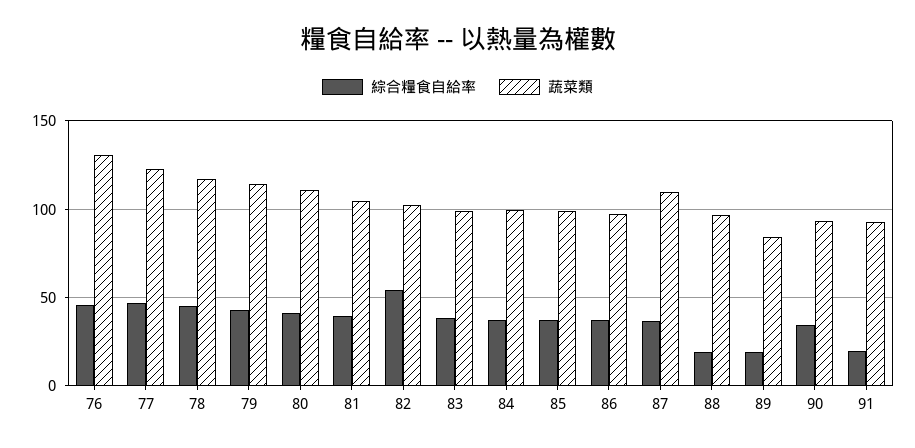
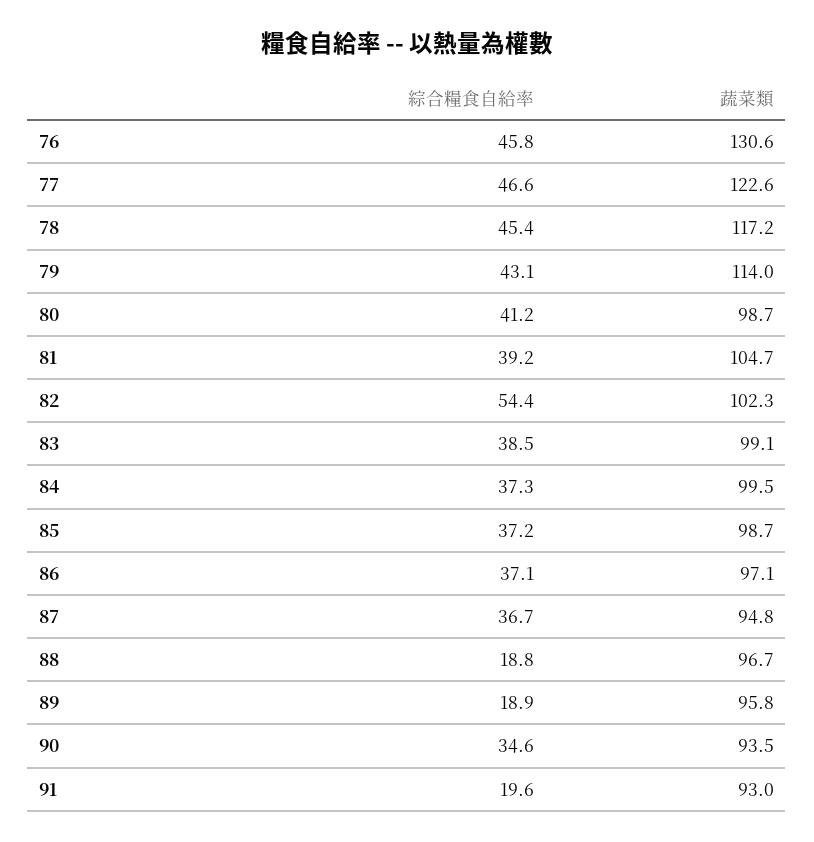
  {
    "綜合糧食自給率": {
      "76": 45.8,
      "77": 46.6,
      "78": 45.4,
      "79": 43.1,
      "80": 41.2,
      "81": 39.2,
      "82": 54.4,
      "83": 38.5,
      "84": 37.3,
      "85": 37.2,
      "86": 37.1,
      "87": 36.7,
      "88": 18.8,
      "89": 18.9,
      "90": 34.6,
      "91": 19.6
    },
    "蔬菜類": {
      "76": 130.6,
      "77": 122.6,
      "78": 117.2,
      "79": 114,
-     "80": 110,
+     "80": 98.7,
      "81": 104.7,
      "82": 102.3,
      "83": 99.1,
      "84": 99.5,
      "85": 98.7,
      "86": 97.1,
-     "87": 110,
+     "87": 94.8,
      "88": 96.7,
-     "89": 85,
+     "89": 95.8,
      "90": 93.5,
      "91": 93
    }
  }

